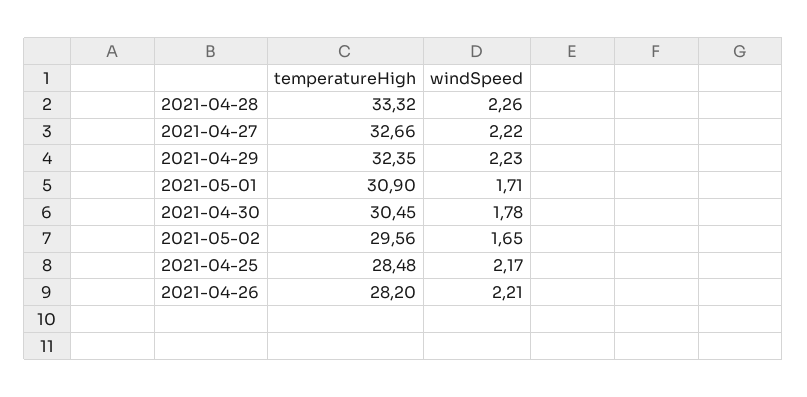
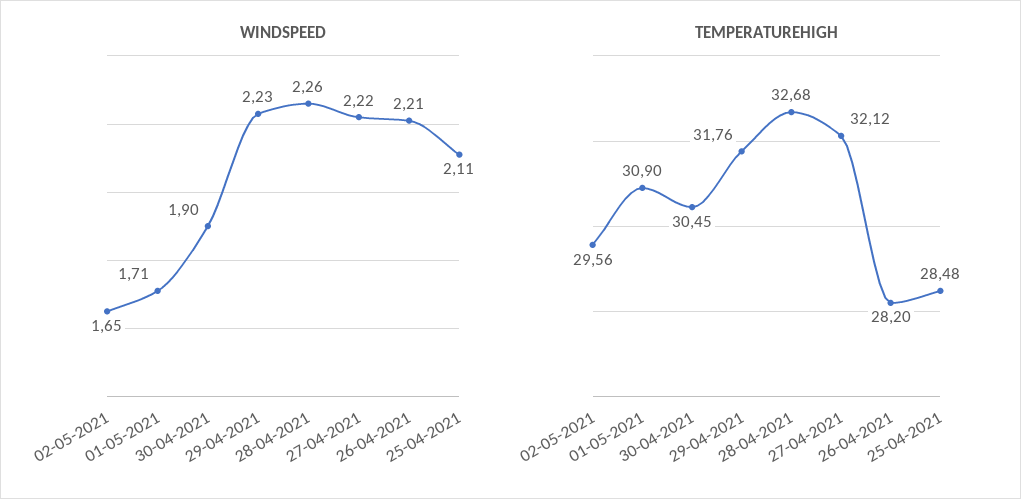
  {
    "temperatureHigh": {
-     "2021-04-28": 33.32,
+     "2021-04-28": 32.68,
-     "2021-04-27": 32.66,
+     "2021-04-27": 32.12,
-     "2021-04-29": 32.35,
+     "2021-04-29": 31.76,
      "2021-05-01": 30.9,
      "2021-04-30": 30.45,
      "2021-05-02": 29.56,
      "2021-04-25": 28.48,
      "2021-04-26": 28.2
    },
    "windSpeed": {
      "2021-04-28": 2.26,
      "2021-04-27": 2.22,
      "2021-04-29": 2.23,
      "2021-05-01": 1.71,
-     "2021-04-30": 1.78,
+     "2021-04-30": 1.9,
      "2021-05-02": 1.65,
-     "2021-04-25": 2.17,
+     "2021-04-25": 2.11,
      "2021-04-26": 2.21
    }
  }

